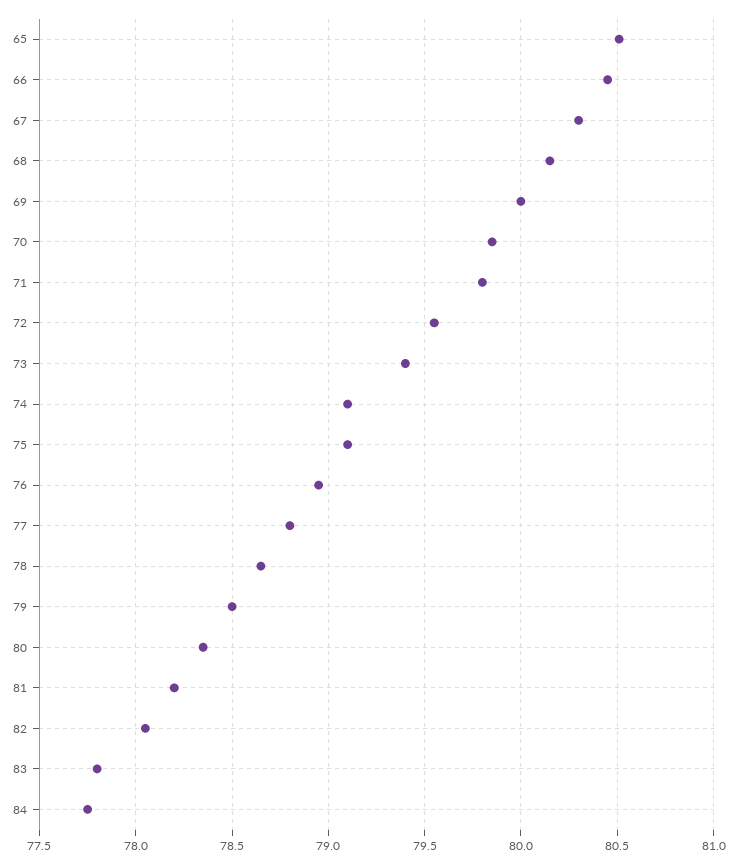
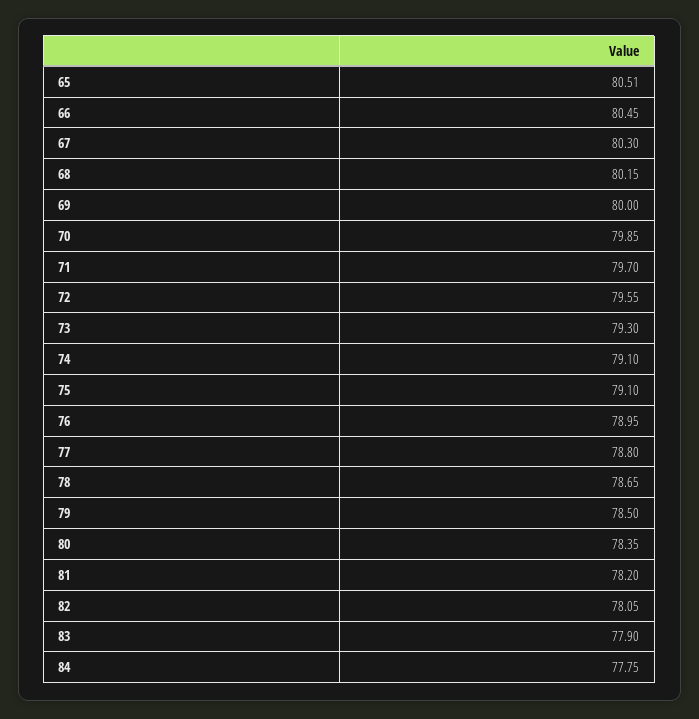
  {
    "65": 80.51,
    "66": 80.45,
    "67": 80.3,
    "68": 80.15,
    "69": 80,
    "70": 79.85,
-   "71": 79.8,
+   "71": 79.7,
    "72": 79.55,
-   "73": 79.4,
+   "73": 79.3,
    "74": 79.1,
    "75": 79.1,
    "76": 78.95,
    "77": 78.8,
    "78": 78.65,
    "79": 78.5,
    "80": 78.35,
    "81": 78.2,
    "82": 78.05,
-   "83": 77.8,
+   "83": 77.9,
    "84": 77.75
  }

